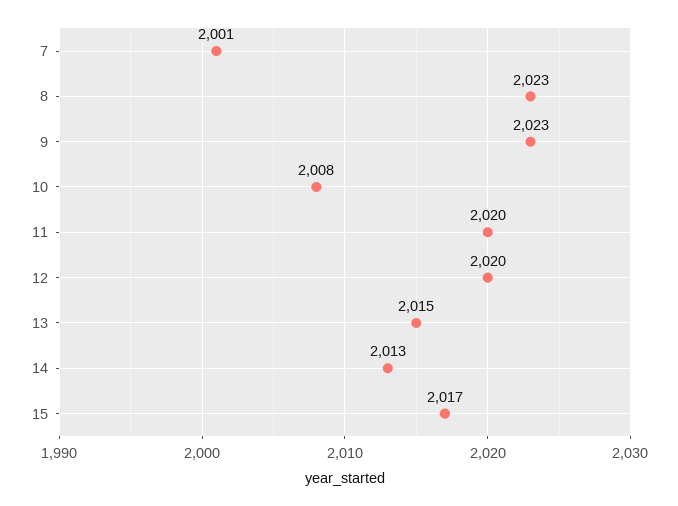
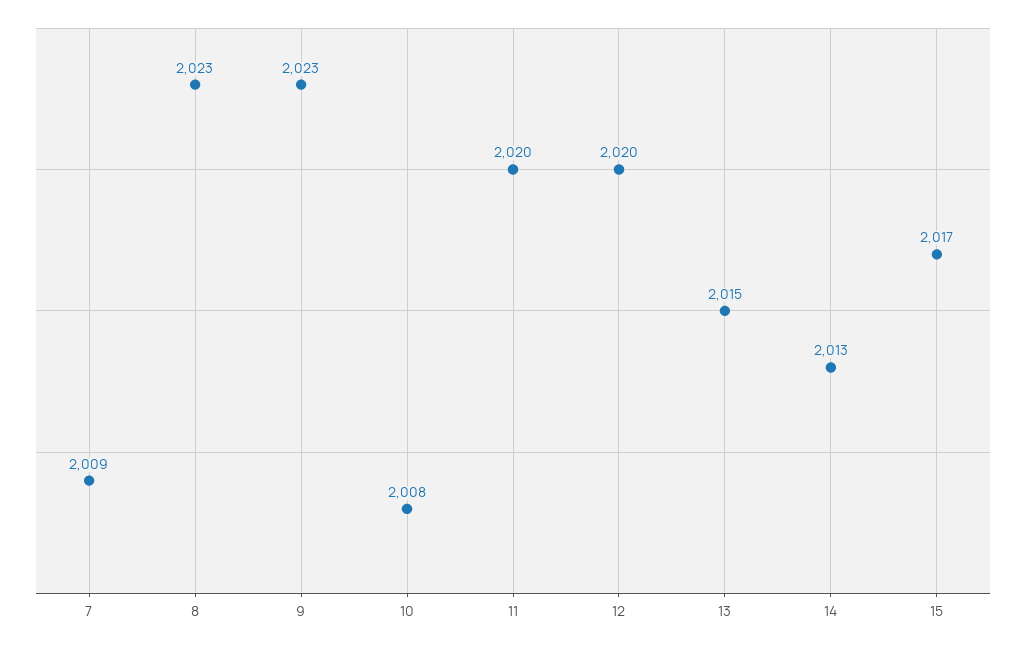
  {
-   "7": 2001,
+   "7": 2009,
    "8": 2023,
    "9": 2023,
    "10": 2008,
    "11": 2020,
    "12": 2020,
    "13": 2015,
    "14": 2013,
    "15": 2017
  }

